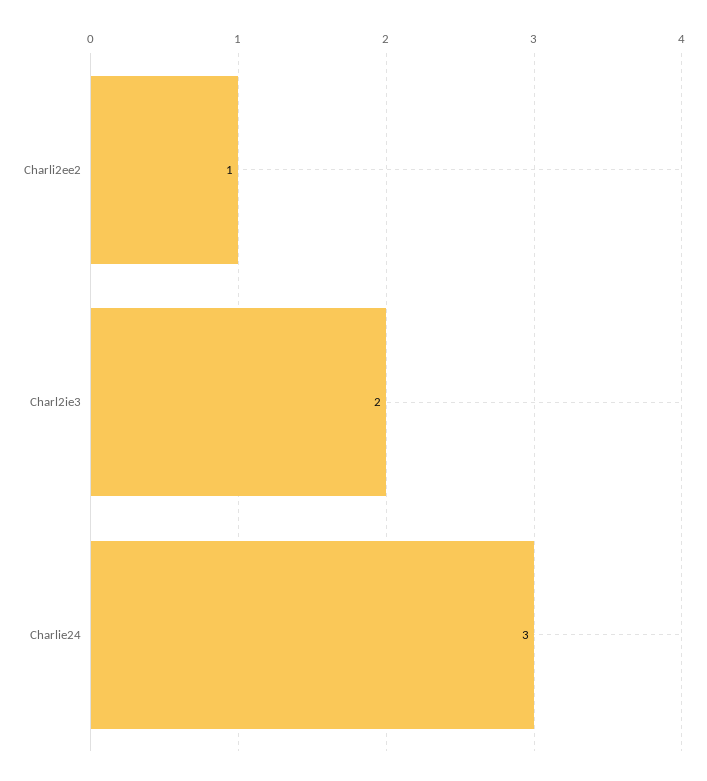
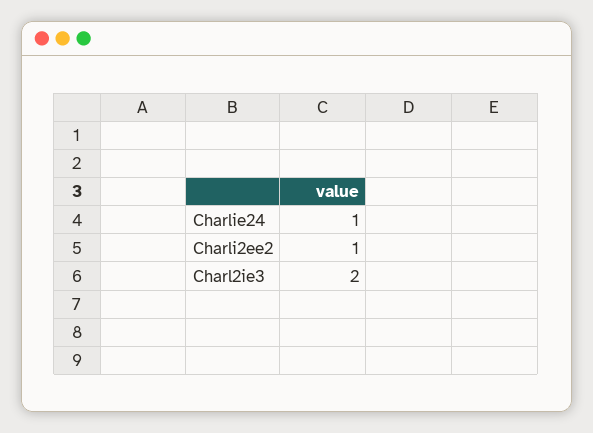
  {
    "Charli2ee2": 1,
    "Charl2ie3": 2,
-   "Charlie24": 3
+   "Charlie24": 1
  }

